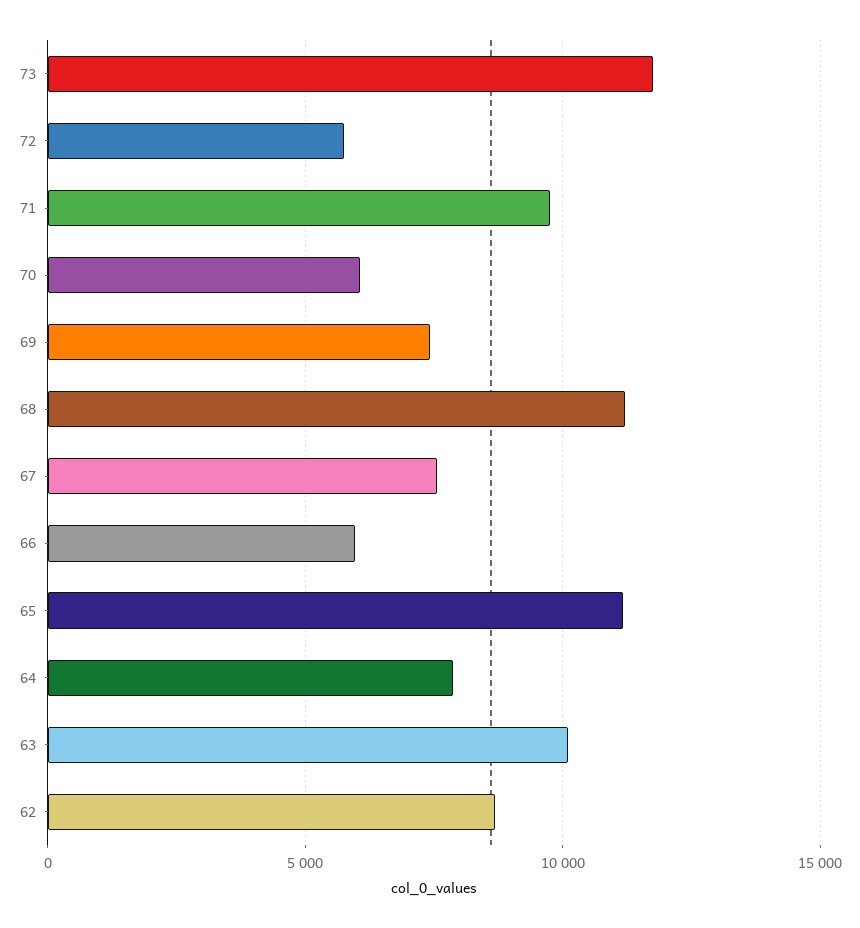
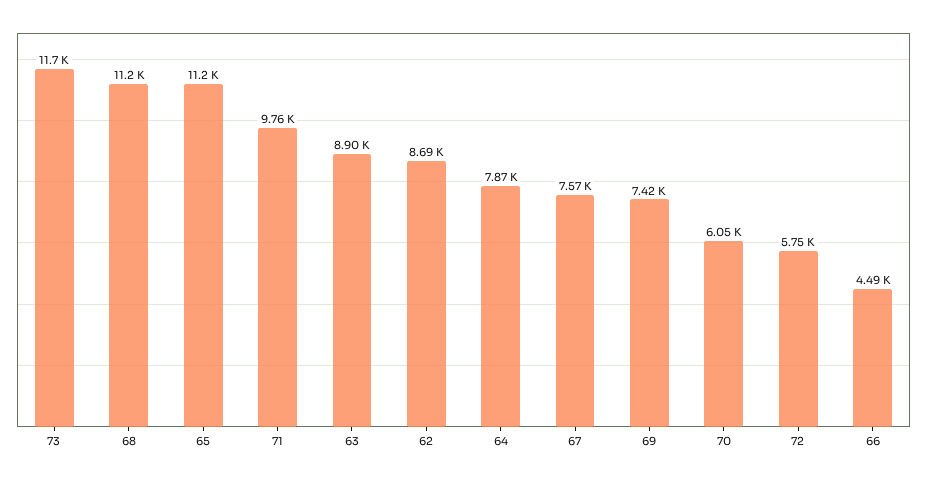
  {
    "73": 11700,
    "72": 5750,
    "71": 9760,
    "70": 6050,
    "69": 7420,
    "68": 11200,
    "67": 7570,
-   "66": 6000,
+   "66": 4490,
    "65": 11200,
    "64": 7870,
-   "63": 10000,
+   "63": 8900,
    "62": 8690
  }

